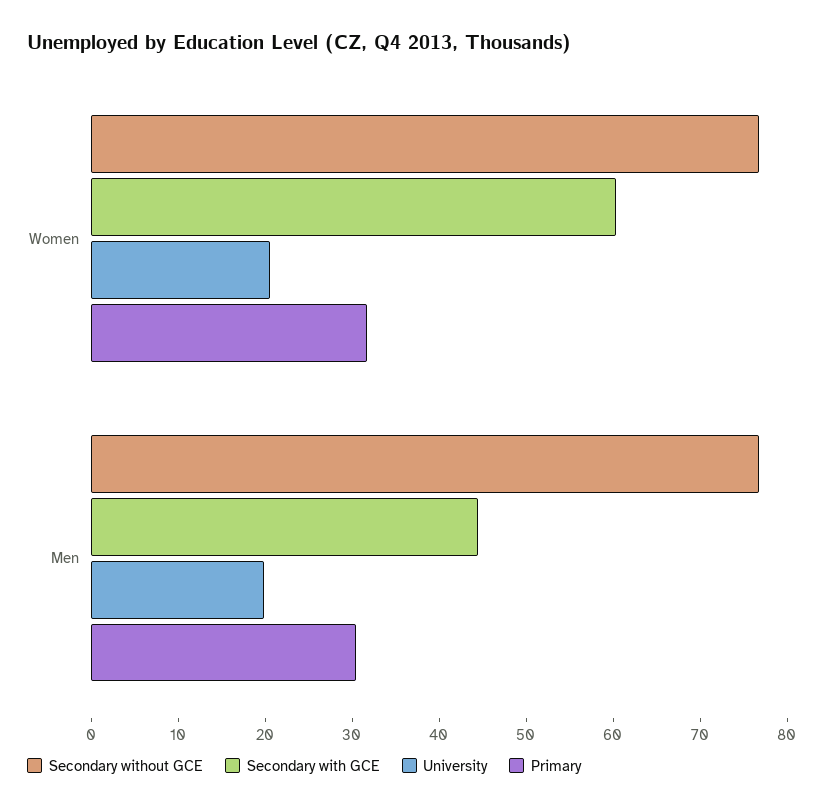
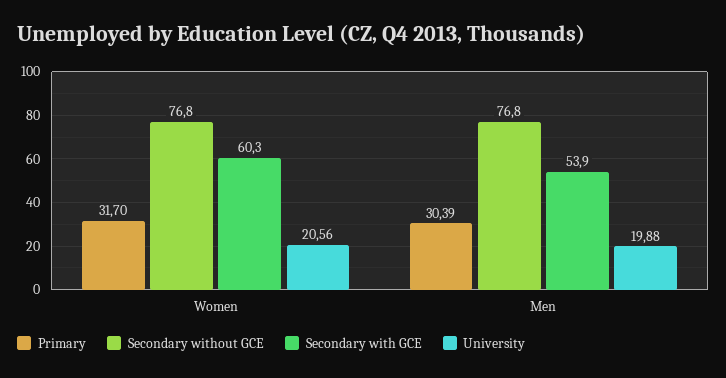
  {
    "Secondary without GCE": {
      "Women": 76.8,
      "Men": 76.8
    },
    "Secondary with GCE": {
      "Women": 60.3,
-     "Men": 44
+     "Men": 53.9
    },
    "University": {
      "Women": 20.56,
      "Men": 19.88
    },
    "Primary": {
      "Women": 31.7,
      "Men": 30.39
    }
  }

